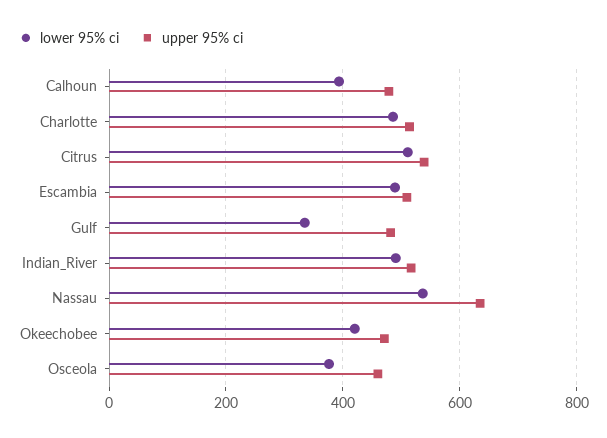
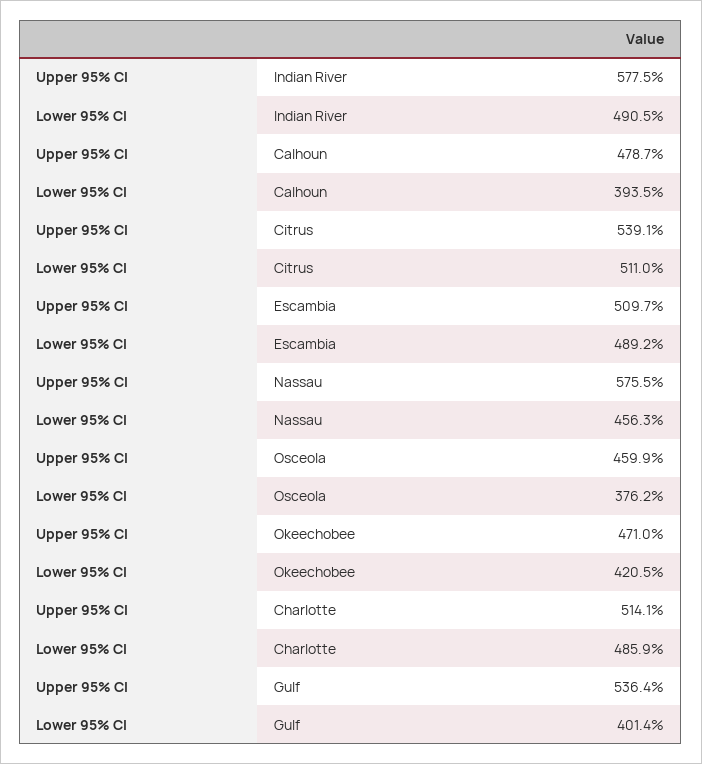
  {
    "lower 95% ci": {
      "Calhoun": 393.5,
      "Charlotte": 485.9,
      "Citrus": 511,
      "Escambia": 489.2,
-     "Gulf": 340,
+     "Gulf": 401.4,
      "Indian_River": 490.5,
-     "Nassau": 540,
+     "Nassau": 456.3,
      "Okeechobee": 420.5,
      "Osceola": 376.2
    },
    "upper 95% ci": {
      "Calhoun": 478.7,
      "Charlotte": 514.1,
      "Citrus": 539.1,
      "Escambia": 509.7,
-     "Gulf": 480,
+     "Gulf": 536.4,
-     "Indian_River": 520,
+     "Indian_River": 577.5,
-     "Nassau": 640,
+     "Nassau": 575.5,
      "Okeechobee": 471,
      "Osceola": 459.9
    }
  }

